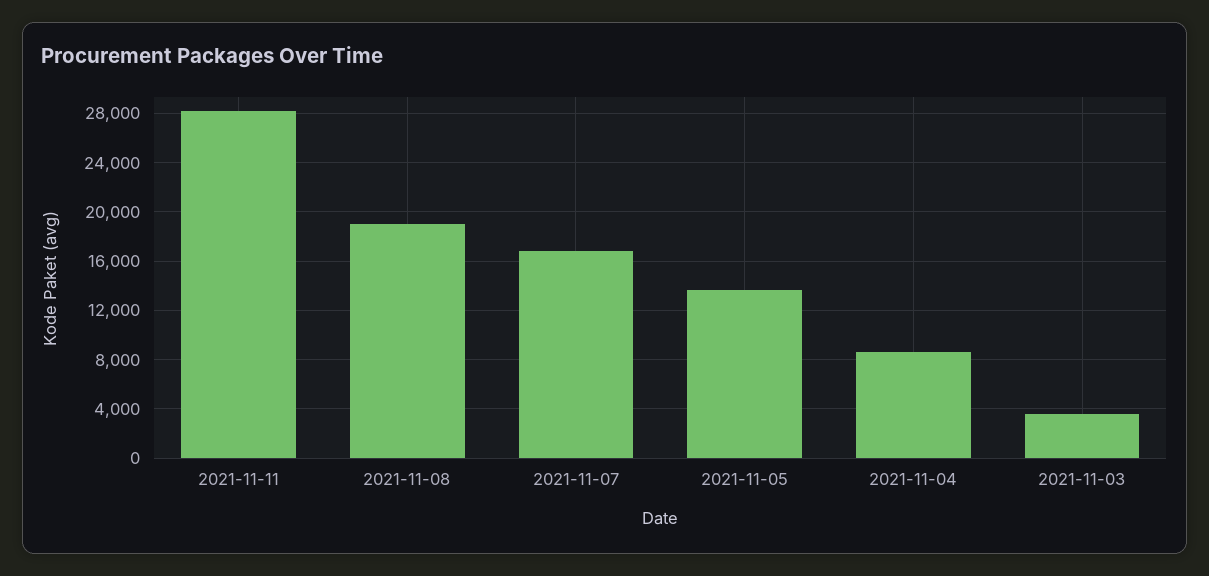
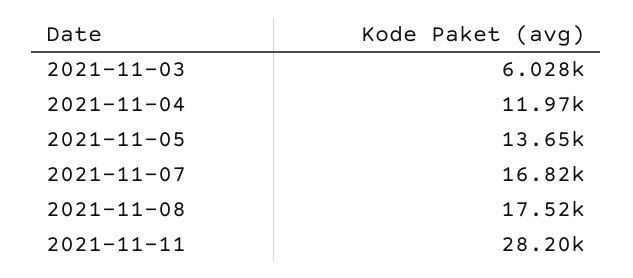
  {
    "2021-11-11": 28200,
-   "2021-11-08": 19000,
+   "2021-11-08": 17520,
    "2021-11-07": 16820,
    "2021-11-05": 13650,
-   "2021-11-04": 8500,
+   "2021-11-04": 11970,
-   "2021-11-03": 3500
+   "2021-11-03": 6028
  }

